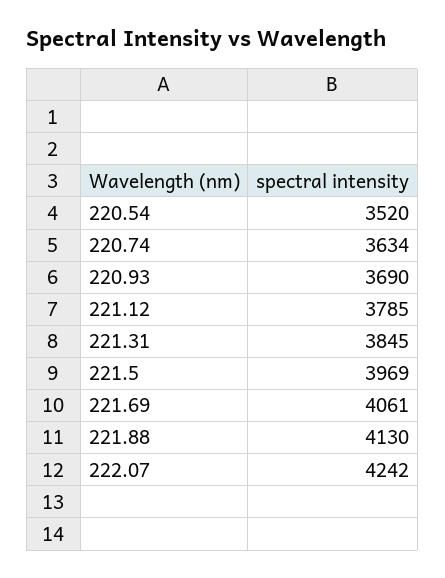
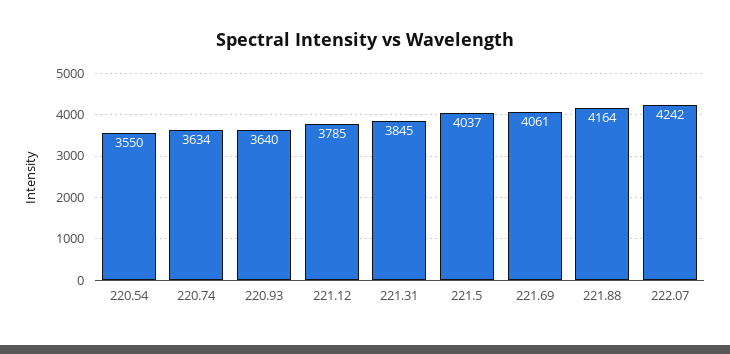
  {
-   "220.54": 3520,
+   "220.54": 3550,
    "220.74": 3634,
-   "220.93": 3690,
+   "220.93": 3640,
    "221.12": 3785,
    "221.31": 3845,
-   "221.5": 3969,
+   "221.5": 4037,
    "221.69": 4061,
-   "221.88": 4130,
+   "221.88": 4164,
    "222.07": 4242
  }

